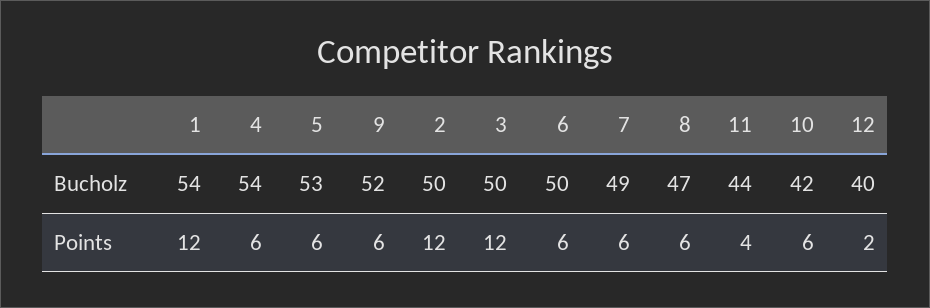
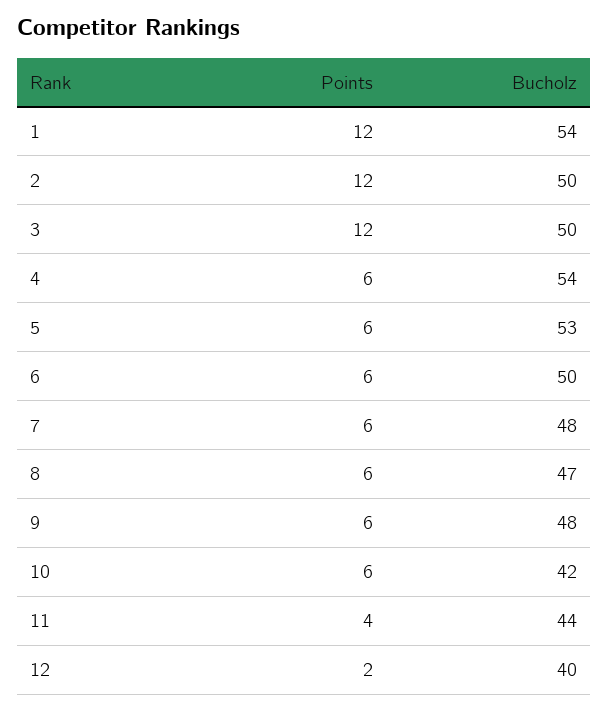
  {
    "1": {
      "Bucholz": 54,
      "Points": 12
    },
    "4": {
      "Bucholz": 54,
      "Points": 6
    },
    "5": {
      "Bucholz": 53,
      "Points": 6
    },
    "9": {
-     "Bucholz": 52,
+     "Bucholz": 48,
      "Points": 6
    },
    "2": {
      "Bucholz": 50,
      "Points": 12
    },
    "3": {
      "Bucholz": 50,
      "Points": 12
    },
    "6": {
      "Bucholz": 50,
      "Points": 6
    },
    "7": {
-     "Bucholz": 49,
+     "Bucholz": 48,
      "Points": 6
    },
    "8": {
      "Bucholz": 47,
      "Points": 6
    },
    "11": {
      "Bucholz": 44,
      "Points": 4
    },
    "10": {
      "Bucholz": 42,
      "Points": 6
    },
    "12": {
      "Bucholz": 40,
      "Points": 2
    }
  }

